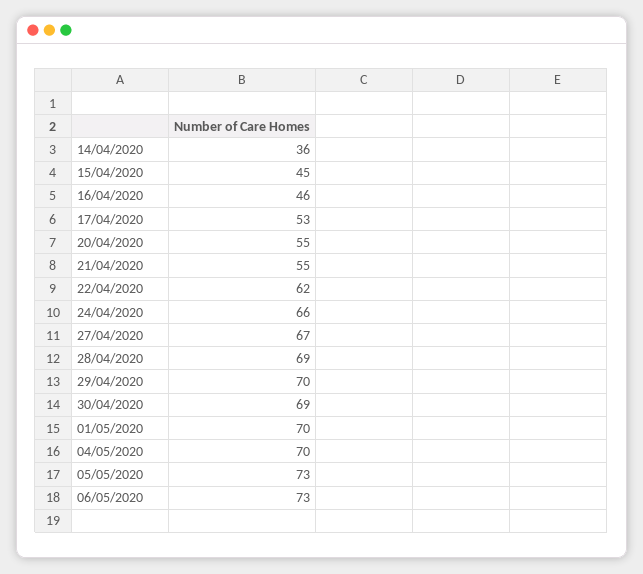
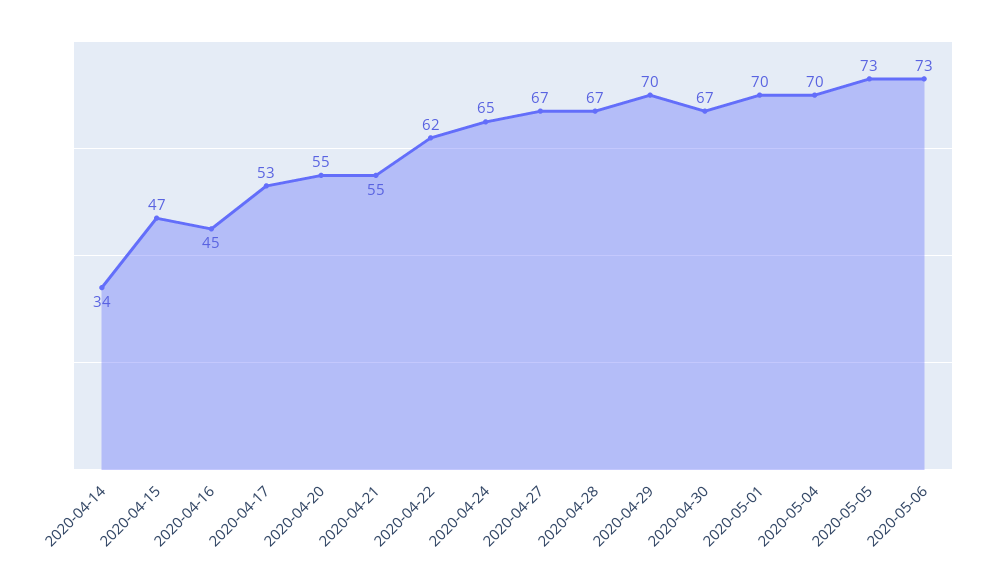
  {
-   "14/04/2020": 36,
+   "14/04/2020": 34,
-   "15/04/2020": 45,
+   "15/04/2020": 47,
-   "16/04/2020": 46,
+   "16/04/2020": 45,
    "17/04/2020": 53,
    "20/04/2020": 55,
    "21/04/2020": 55,
    "22/04/2020": 62,
-   "24/04/2020": 66,
+   "24/04/2020": 65,
    "27/04/2020": 67,
-   "28/04/2020": 69,
+   "28/04/2020": 67,
    "29/04/2020": 70,
-   "30/04/2020": 69,
+   "30/04/2020": 67,
    "01/05/2020": 70,
    "04/05/2020": 70,
    "05/05/2020": 73,
    "06/05/2020": 73
  }

